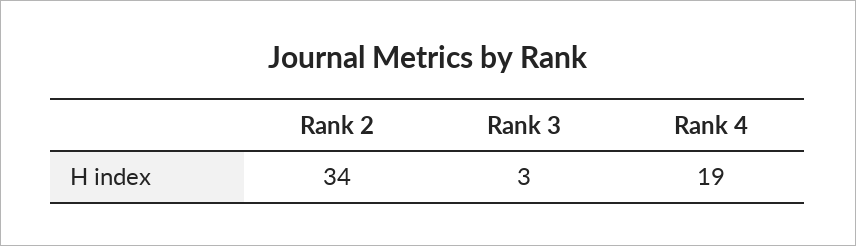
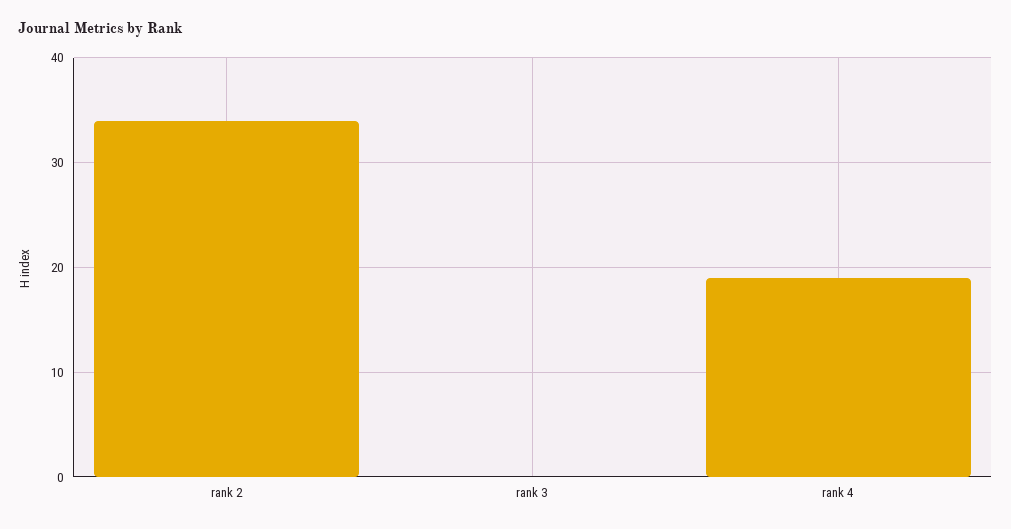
  {
    "Rank 2": 34,
-   "Rank 3": 3,
+   "Rank 3": 0,
    "Rank 4": 19
  }

